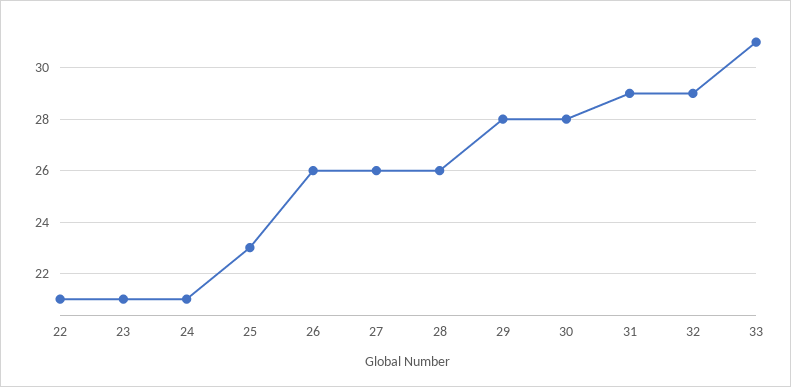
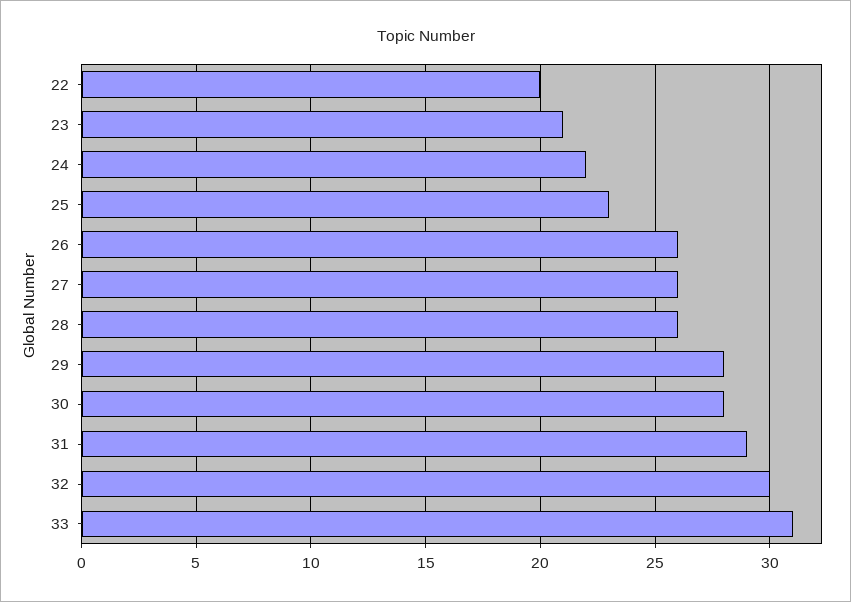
  {
-   "22": 21,
+   "22": 20,
    "23": 21,
-   "24": 21,
+   "24": 22,
    "25": 23,
    "26": 26,
    "27": 26,
    "28": 26,
    "29": 28,
    "30": 28,
    "31": 29,
-   "32": 29,
+   "32": 30,
    "33": 31
  }

